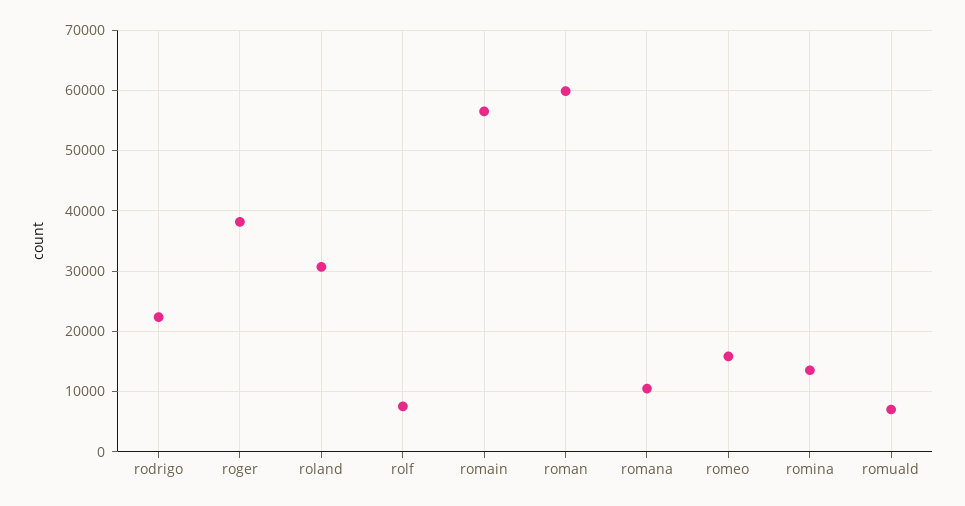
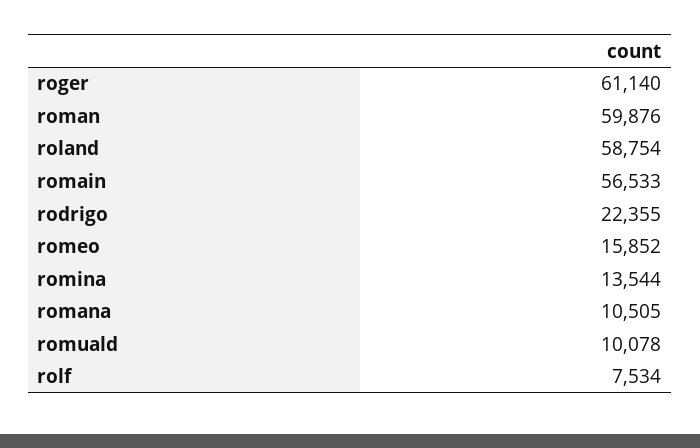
  {
    "rodrigo": 22355,
-   "roger": 38000,
+   "roger": 61140,
-   "roland": 31000,
+   "roland": 58754,
    "rolf": 7534,
    "romain": 56533,
    "roman": 59876,
    "romana": 10505,
    "romeo": 15852,
    "romina": 13544,
-   "romuald": 7000
+   "romuald": 10078
  }

